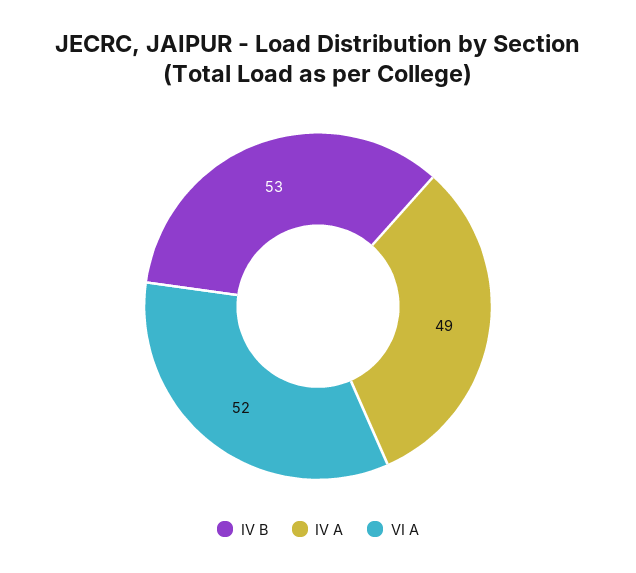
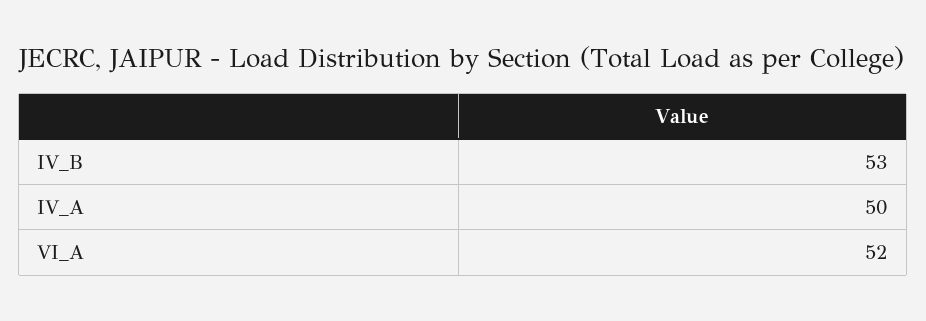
  {
    "IV B": 53,
-   "IV A": 49,
+   "IV A": 50,
    "VI A": 52
  }

